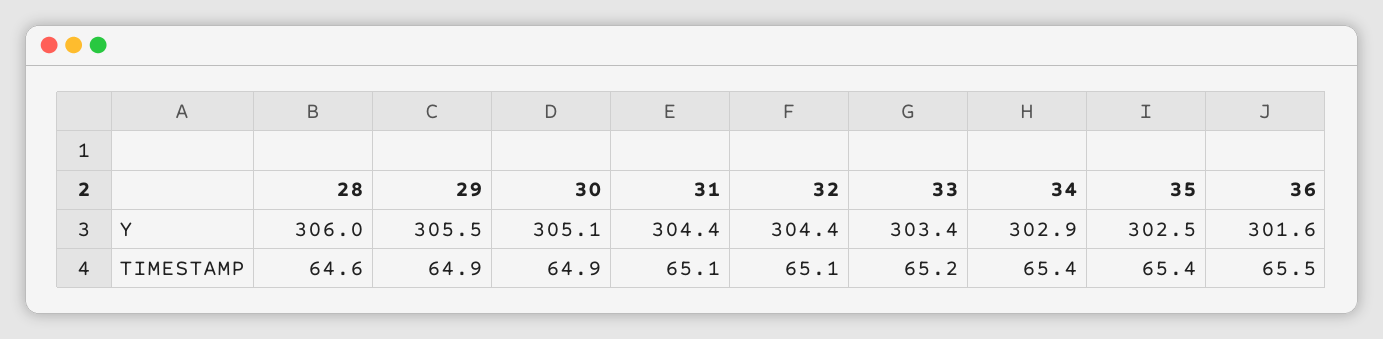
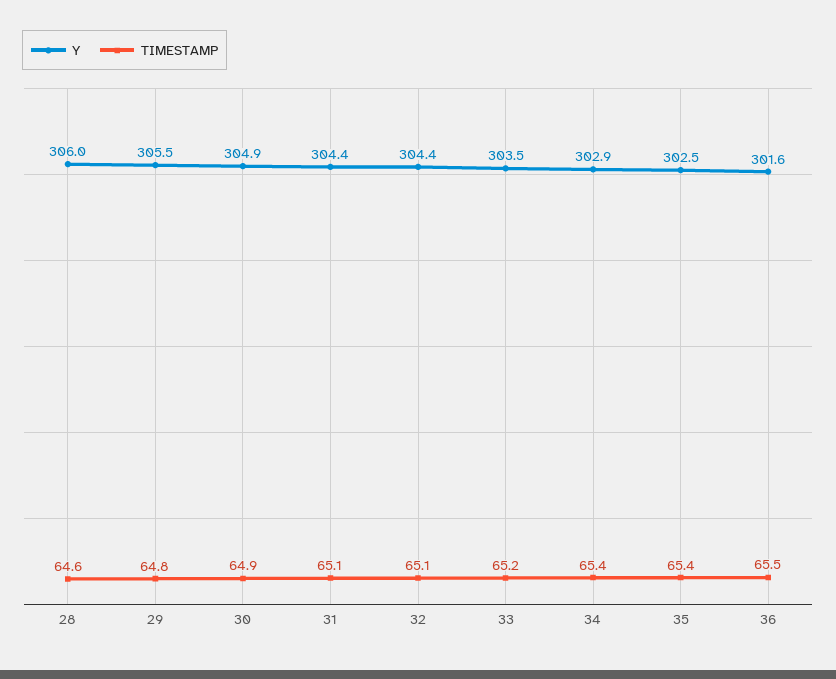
  {
    "Y": {
      "28": 306,
      "29": 305.5,
-     "30": 305.1,
+     "30": 304.9,
      "31": 304.4,
      "32": 304.4,
-     "33": 303.4,
+     "33": 303.5,
      "34": 302.9,
      "35": 302.5,
      "36": 301.6
    },
    "TIMESTAMP": {
      "28": 64.6,
-     "29": 64.9,
+     "29": 64.8,
      "30": 64.9,
      "31": 65.1,
      "32": 65.1,
      "33": 65.2,
      "34": 65.4,
      "35": 65.4,
      "36": 65.5
    }
  }

